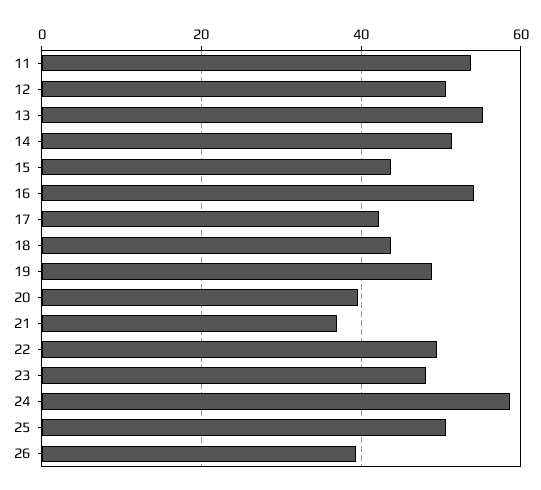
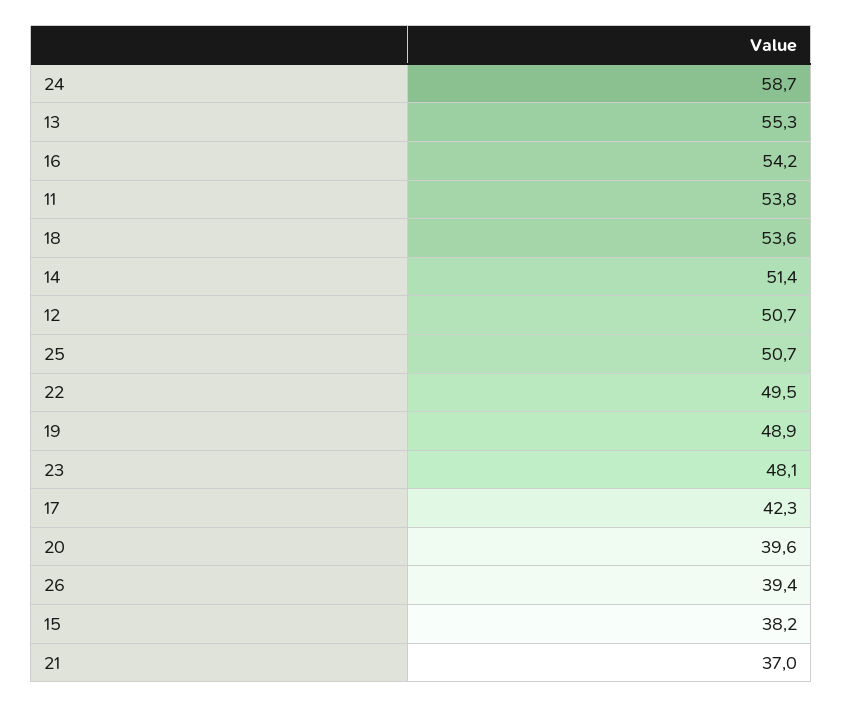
  {
    "11": 53.8,
    "12": 50.7,
    "13": 55.3,
    "14": 51.4,
-   "15": 44,
+   "15": 38.2,
    "16": 54.2,
    "17": 42.3,
-   "18": 44,
+   "18": 53.6,
    "19": 48.9,
    "20": 39.6,
    "21": 37,
    "22": 49.5,
    "23": 48.1,
    "24": 58.7,
    "25": 50.7,
    "26": 39.4
  }

